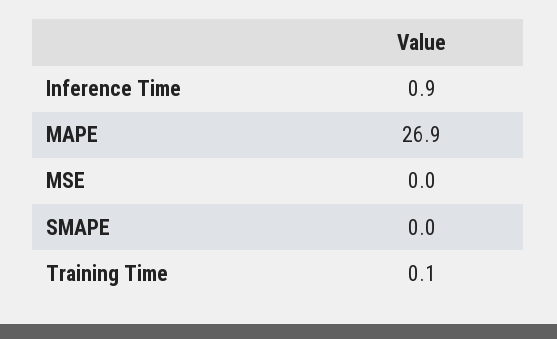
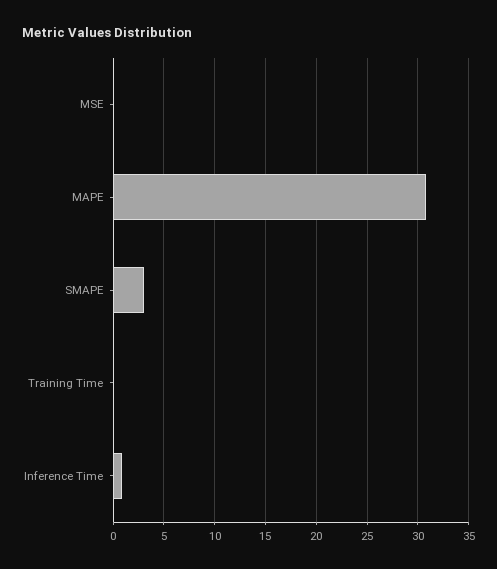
  {
    "Inference Time": 0.9,
-   "MAPE": 26.9,
+   "MAPE": 31,
    "MSE": 0,
-   "SMAPE": 0,
+   "SMAPE": 3,
    "Training Time": 0.1
  }

